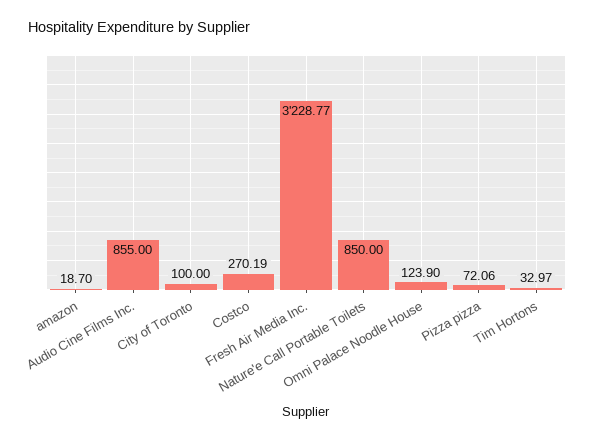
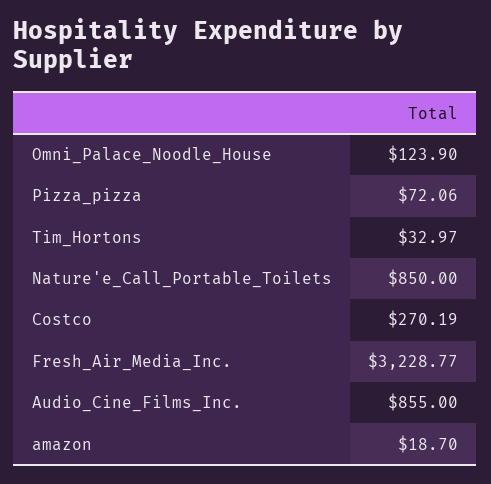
  {
    "amazon": 18.7,
    "Audio Cine Films Inc.": 855,
-   "City of Toronto": 100,
    "Costco": 270.19,
    "Fresh Air Media Inc.": 3228.77,
    "Nature'e Call Portable Toilets": 850,
    "Omni Palace Noodle House": 123.9,
    "Pizza pizza": 72.06,
    "Tim Hortons": 32.97
  }

